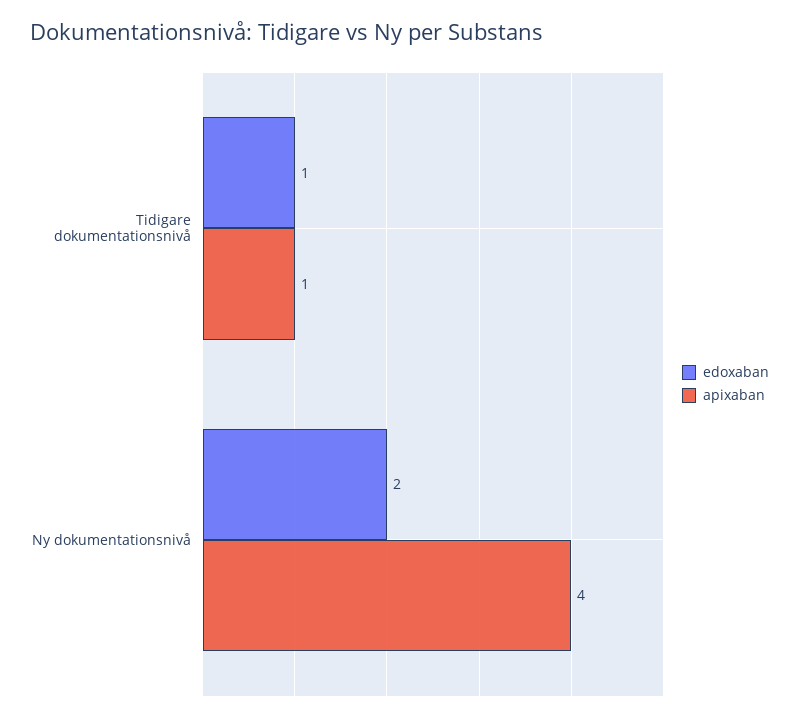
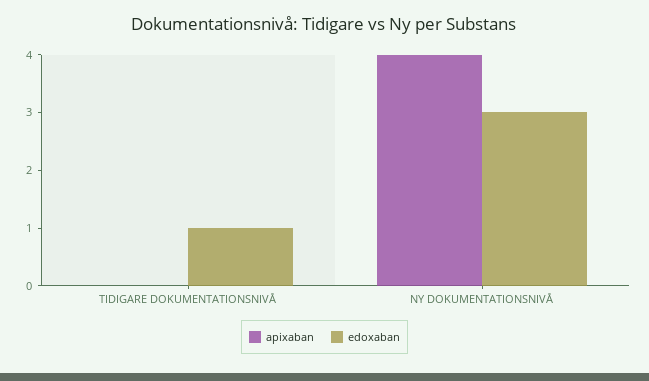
  {
    "edoxaban": {
      "Tidigare dokumentationsnivå": 1,
-     "Ny dokumentationsnivå": 2
+     "Ny dokumentationsnivå": 3
    },
    "apixaban": {
-     "Tidigare dokumentationsnivå": 1,
+     "Tidigare dokumentationsnivå": 0,
      "Ny dokumentationsnivå": 4
    }
  }

